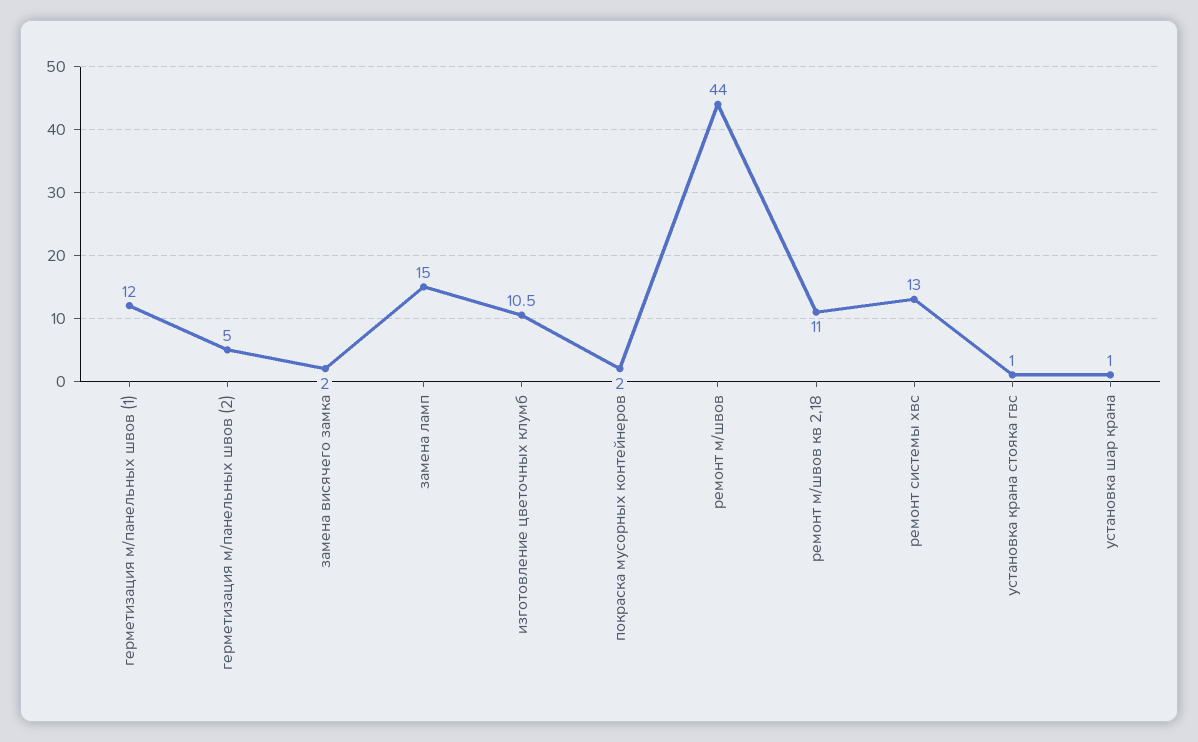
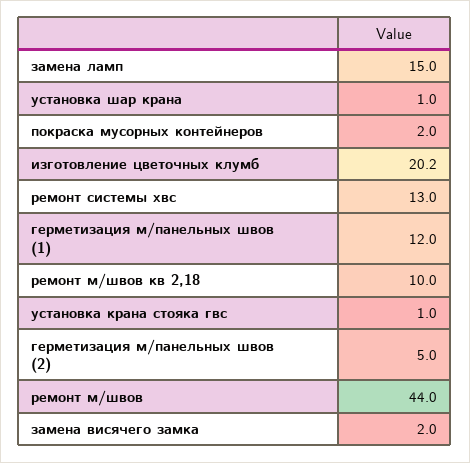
  {
    "герметизация м/панельных швов (1)": 12,
    "герметизация м/панельных швов (2)": 5,
    "замена висячего замка": 2,
    "замена ламп": 15,
-   "изготовление цветочных клумб": 10.5,
+   "изготовление цветочных клумб": 20.2,
    "покраска мусорных контейнеров": 2,
    "ремонт м/швов": 44,
-   "ремонт м/швов кв 2,18": 11,
+   "ремонт м/швов кв 2,18": 10,
    "ремонт системы хвс": 13,
    "установка крана стояка гвс": 1,
    "установка шар крана": 1
  }

